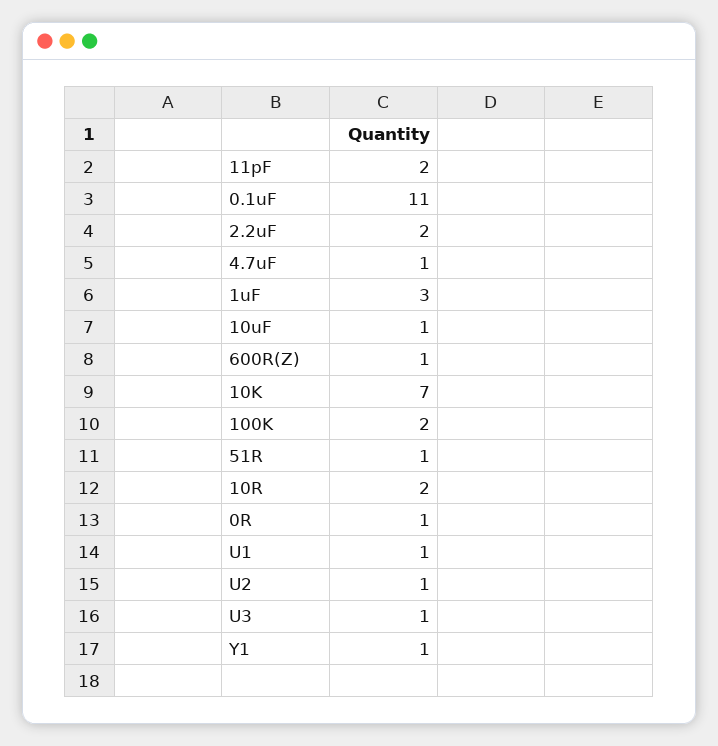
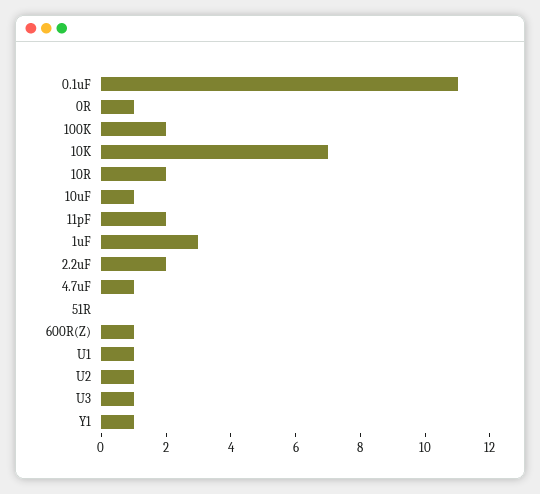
  {
    "11pF": 2,
    "0.1uF": 11,
    "2.2uF": 2,
    "4.7uF": 1,
    "1uF": 3,
    "10uF": 1,
    "600R(Z)": 1,
    "10K": 7,
    "100K": 2,
-   "51R": 1,
+   "51R": 0,
    "10R": 2,
    "0R": 1,
    "U1": 1,
    "U2": 1,
    "U3": 1,
    "Y1": 1
  }

